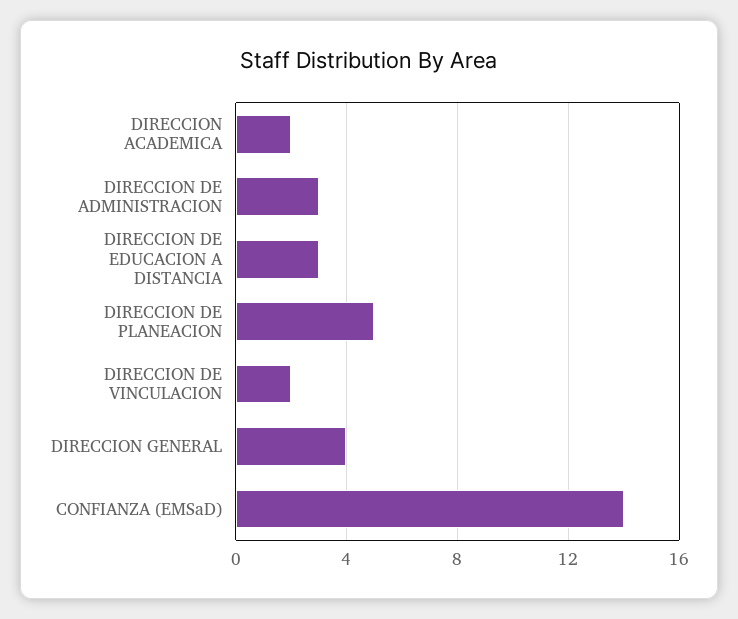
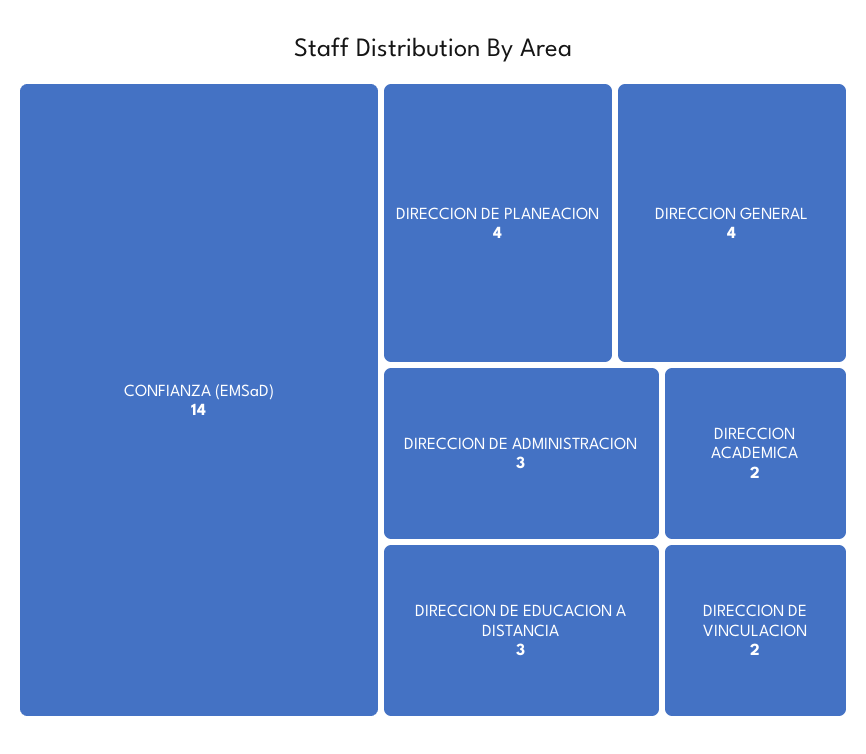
  {
    "DIRECCION ACADEMICA": 2,
    "DIRECCION DE ADMINISTRACION": 3,
    "DIRECCION DE EDUCACION A DISTANCIA": 3,
-   "DIRECCION DE PLANEACION": 5,
+   "DIRECCION DE PLANEACION": 4,
    "DIRECCION DE VINCULACION": 2,
    "DIRECCION GENERAL": 4,
    "CONFIANZA (EMSaD)": 14
  }

